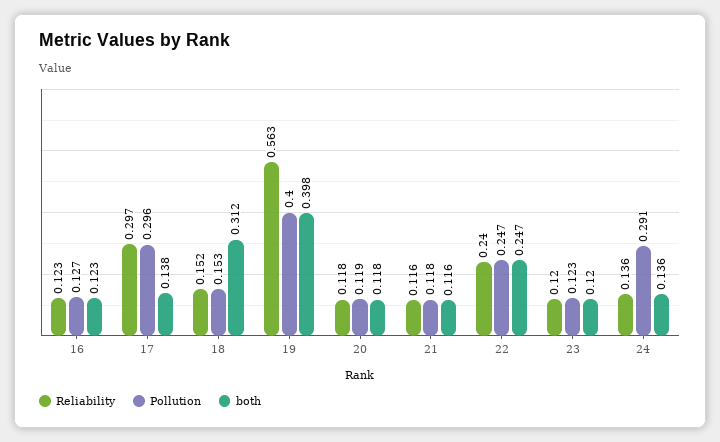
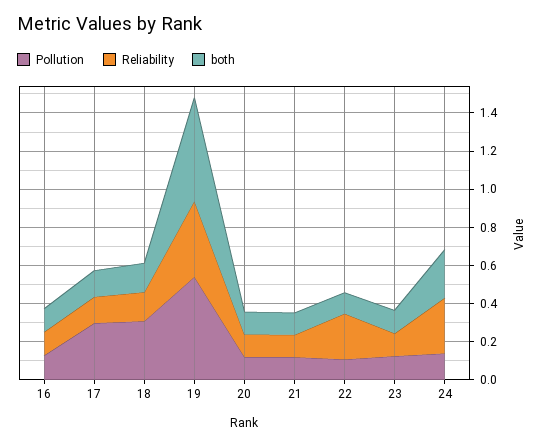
  {
    "Reliability": {
      "16": 0.123,
-     "17": 0.297,
+     "17": 0.15,
      "18": 0.152,
-     "19": 0.563,
+     "19": 0.4,
      "20": 0.118,
      "21": 0.116,
      "22": 0.24,
      "23": 0.12,
-     "24": 0.136
+     "24": 0.3
    },
    "Pollution": {
      "16": 0.127,
      "17": 0.296,
-     "18": 0.153,
+     "18": 0.3,
-     "19": 0.4,
+     "19": 0.55,
      "20": 0.119,
      "21": 0.118,
-     "22": 0.247,
+     "22": 0.1,
      "23": 0.123,
-     "24": 0.291
+     "24": 0.15
    },
    "both": {
      "16": 0.123,
      "17": 0.138,
-     "18": 0.312,
+     "18": 0.15,
-     "19": 0.398,
+     "19": 0.55,
      "20": 0.118,
      "21": 0.116,
-     "22": 0.247,
+     "22": 0.1,
      "23": 0.12,
-     "24": 0.136
+     "24": 0.25
    }
  }

